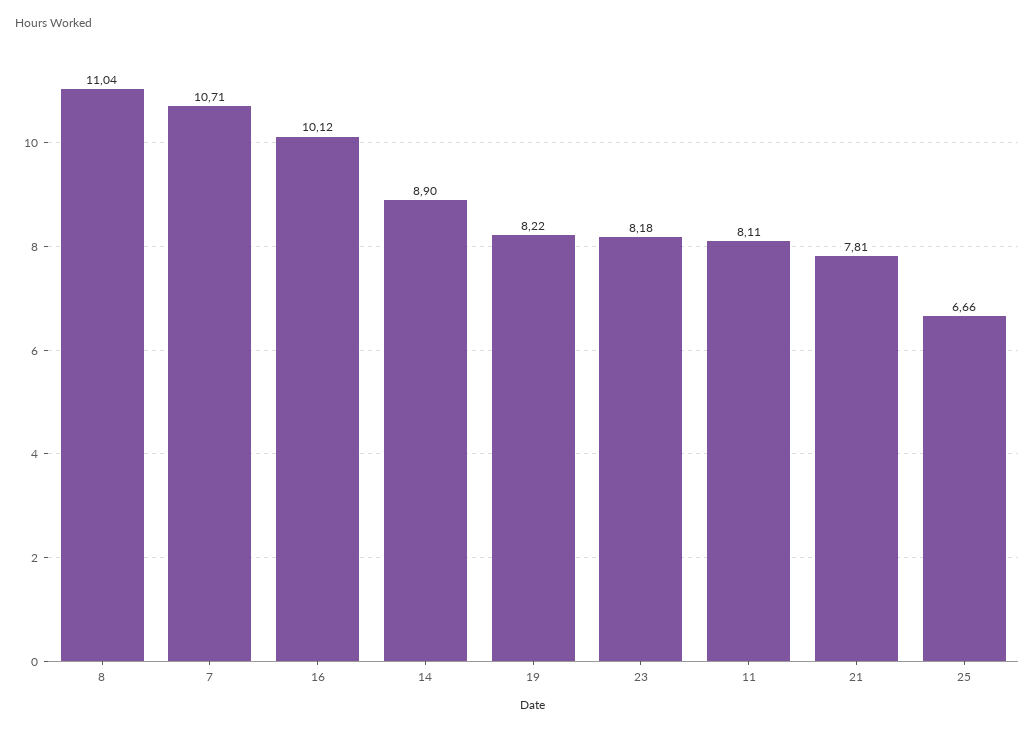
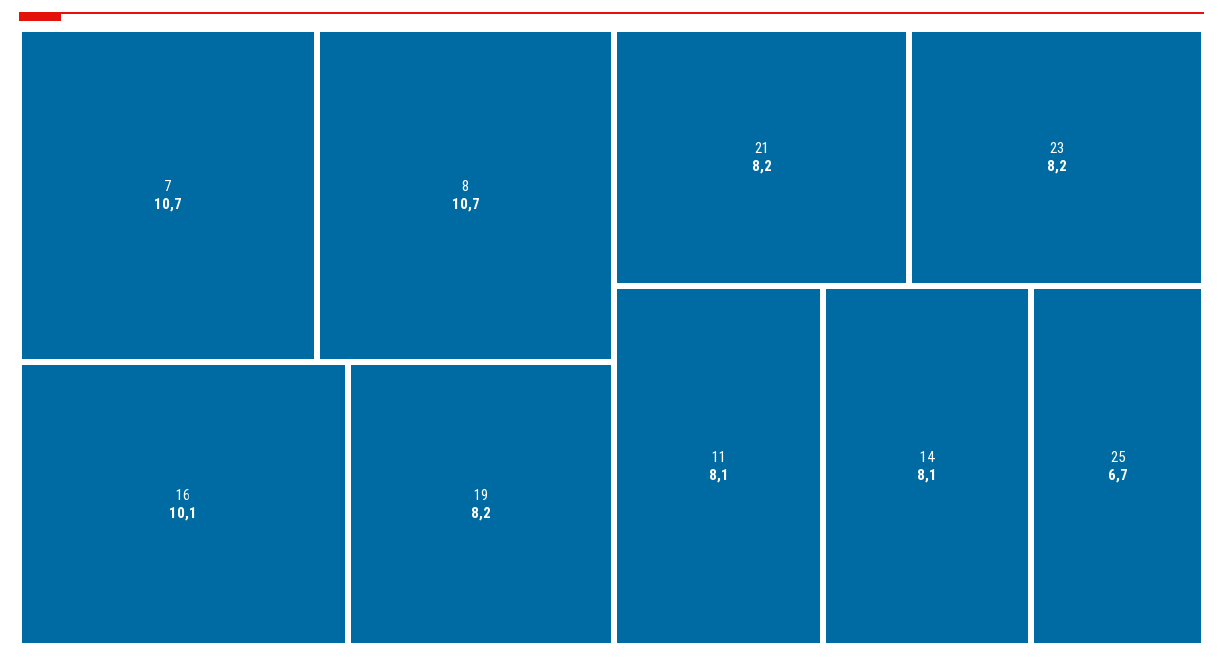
  {
-   "8": 11.04,
+   "8": 10.7,
    "7": 10.71,
    "16": 10.12,
-   "14": 8.9,
+   "14": 8.1,
    "19": 8.22,
    "23": 8.18,
    "11": 8.11,
-   "21": 7.81,
+   "21": 8.2,
    "25": 6.66
  }

